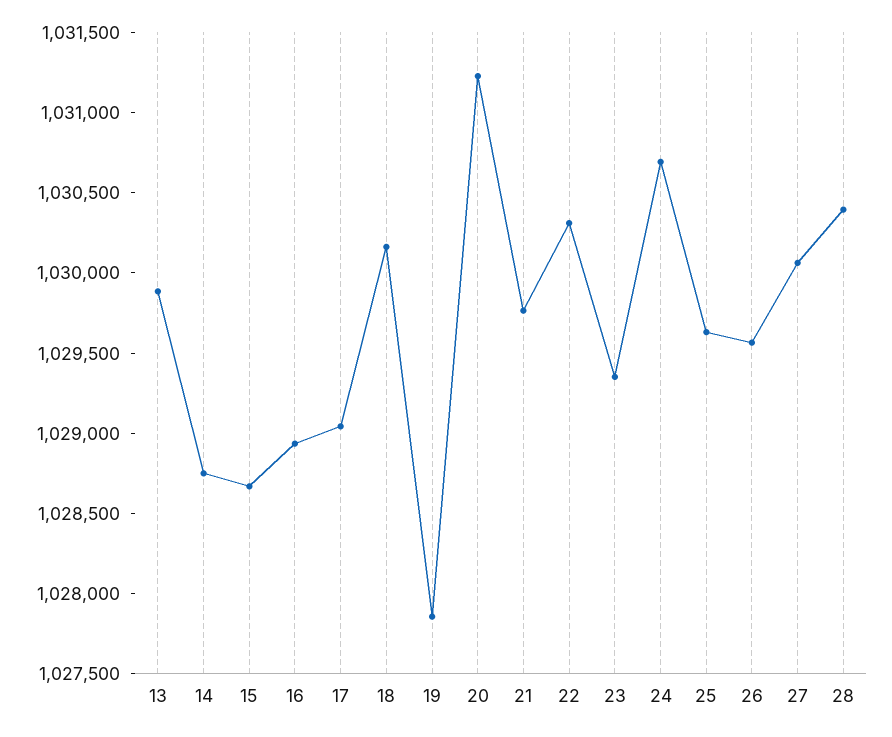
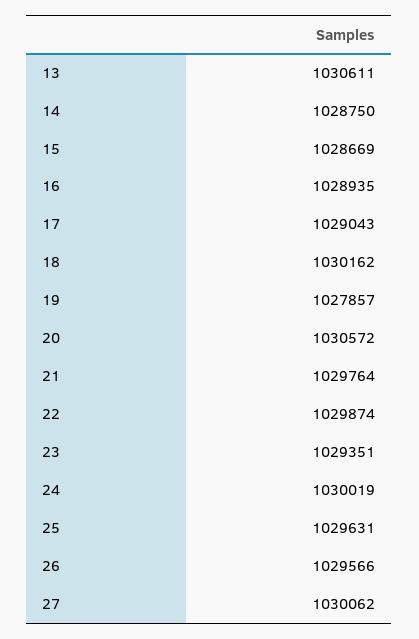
  {
-   "13": 1029900,
+   "13": 1030611,
    "14": 1028750,
    "15": 1028669,
    "16": 1028935,
    "17": 1029043,
    "18": 1030162,
    "19": 1027857,
-   "20": 1031200,
+   "20": 1030572,
    "21": 1029764,
-   "22": 1030300,
+   "22": 1029874,
    "23": 1029351,
-   "24": 1030700,
+   "24": 1030019,
    "25": 1029631,
    "26": 1029566,
-   "27": 1030062,
+   "27": 1030062
-   "28": 1030400
  }

